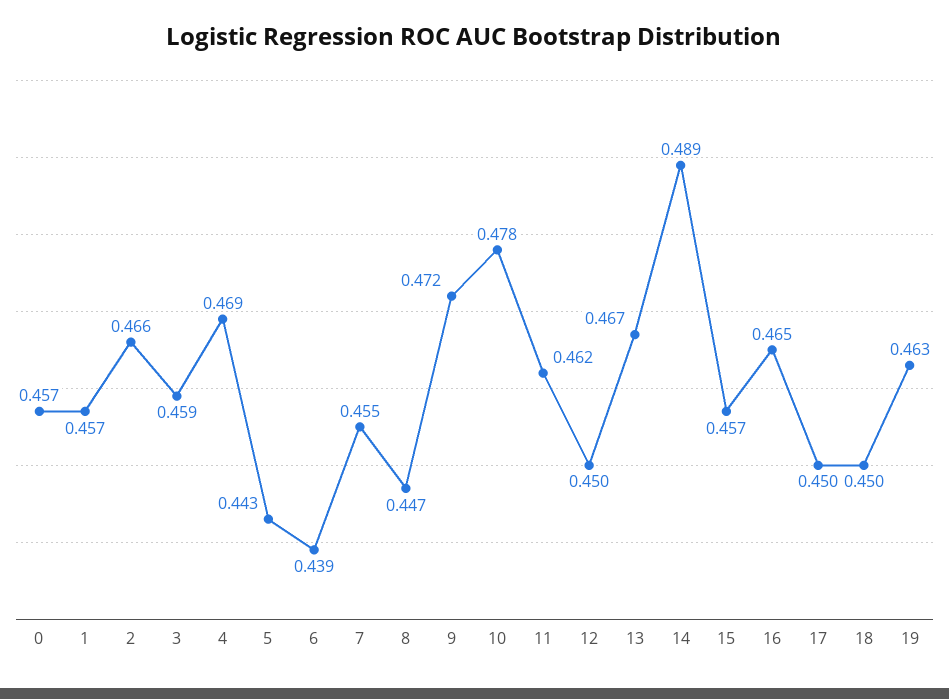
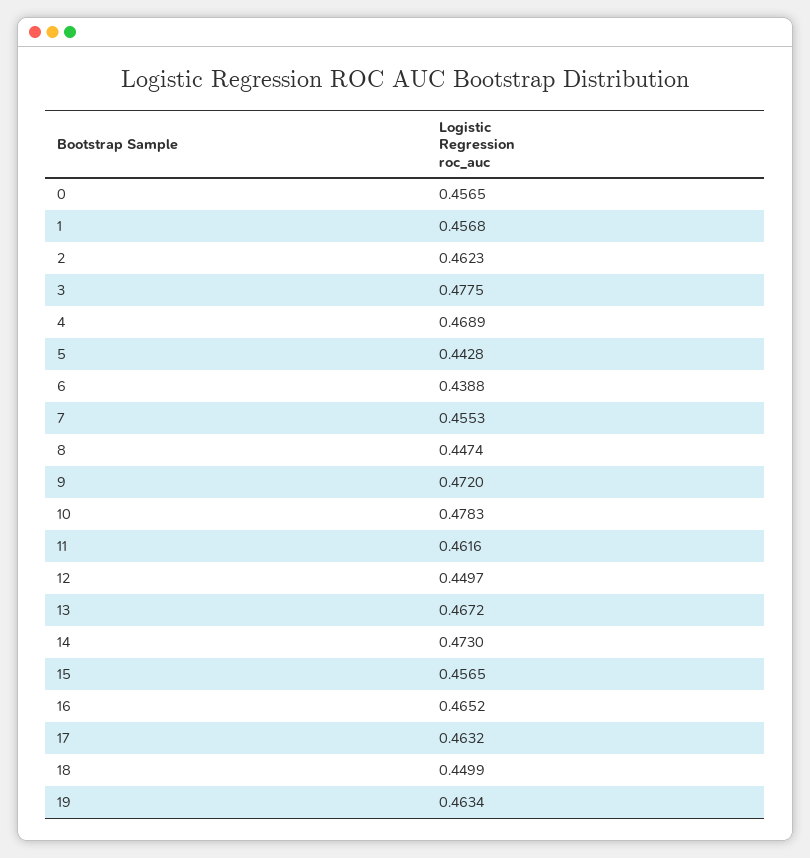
  {
    "0": 0.4565,
    "1": 0.4568,
-   "2": 0.466,
+   "2": 0.4623,
-   "3": 0.459,
+   "3": 0.4775,
    "4": 0.4689,
    "5": 0.4428,
    "6": 0.4388,
    "7": 0.4553,
    "8": 0.4474,
    "9": 0.472,
    "10": 0.4783,
    "11": 0.4616,
    "12": 0.4497,
    "13": 0.4672,
-   "14": 0.489,
+   "14": 0.473,
    "15": 0.4565,
    "16": 0.4652,
-   "17": 0.45,
+   "17": 0.4632,
    "18": 0.4499,
    "19": 0.4634
  }

